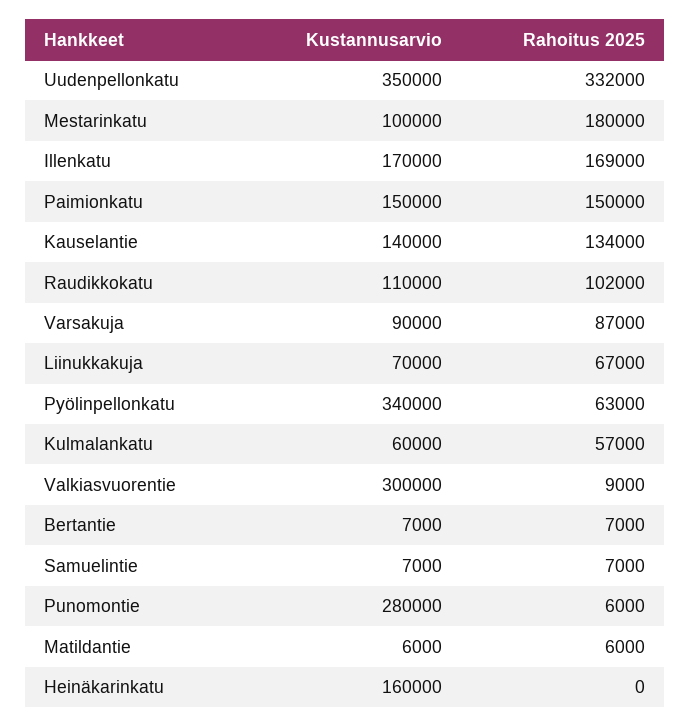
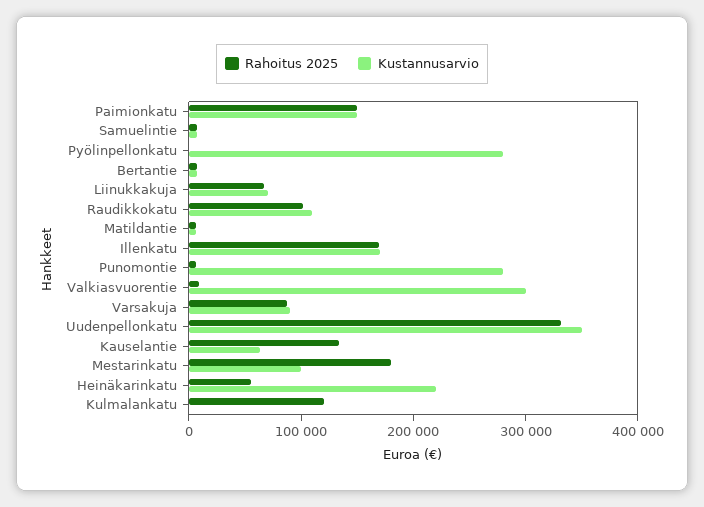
  {
    "Kustannusarvio": {
      "Uudenpellonkatu": 350000,
      "Mestarinkatu": 100000,
      "Illenkatu": 170000,
      "Paimionkatu": 150000,
-     "Kauselantie": 140000,
+     "Kauselantie": 60000,
      "Raudikkokatu": 110000,
      "Varsakuja": 90000,
      "Liinukkakuja": 70000,
-     "Pyölinpellonkatu": 340000,
+     "Pyölinpellonkatu": 280000,
-     "Kulmalankatu": 60000,
+     "Kulmalankatu": 0,
      "Valkiasvuorentie": 300000,
      "Bertantie": 7000,
      "Samuelintie": 7000,
      "Punomontie": 280000,
      "Matildantie": 6000,
-     "Heinäkarinkatu": 160000
+     "Heinäkarinkatu": 220000
    },
    "Rahoitus 2025": {
      "Uudenpellonkatu": 332000,
      "Mestarinkatu": 180000,
      "Illenkatu": 169000,
      "Paimionkatu": 150000,
      "Kauselantie": 134000,
      "Raudikkokatu": 102000,
      "Varsakuja": 87000,
      "Liinukkakuja": 67000,
-     "Pyölinpellonkatu": 63000,
+     "Pyölinpellonkatu": 0,
-     "Kulmalankatu": 57000,
+     "Kulmalankatu": 120000,
      "Valkiasvuorentie": 9000,
      "Bertantie": 7000,
      "Samuelintie": 7000,
      "Punomontie": 6000,
      "Matildantie": 6000,
-     "Heinäkarinkatu": 0
+     "Heinäkarinkatu": 60000
    }
  }

